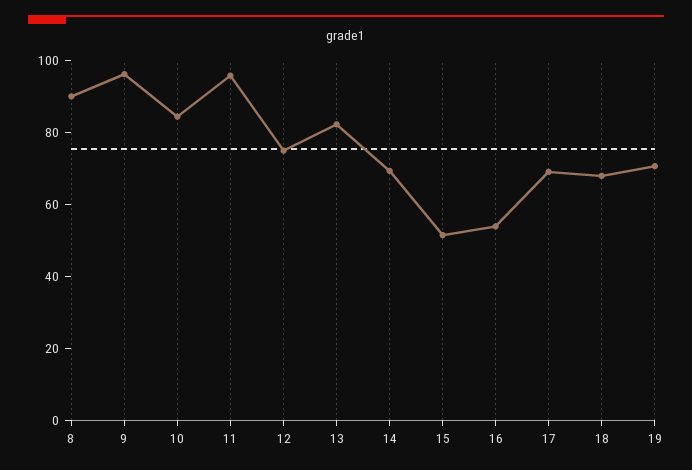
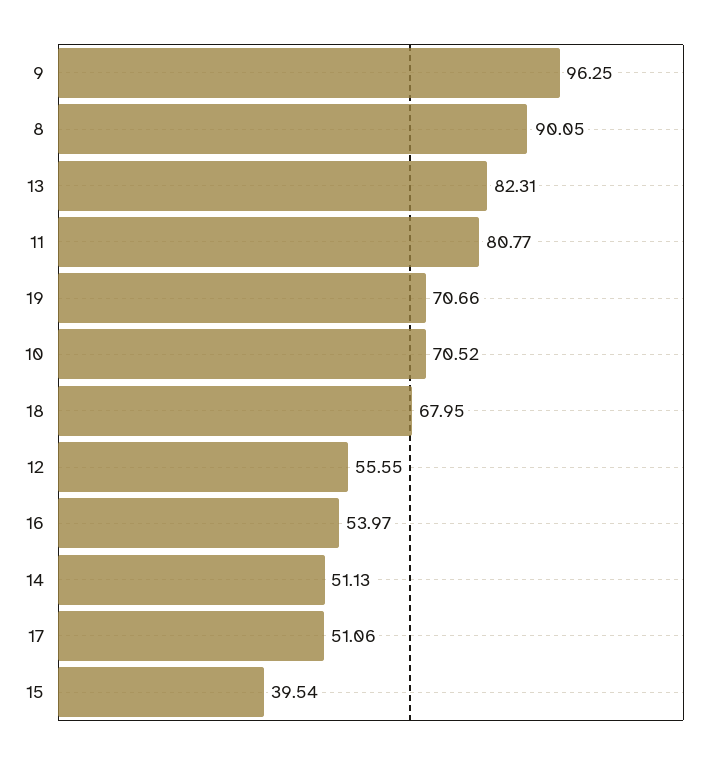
  {
    "8": 90.05,
    "9": 96.25,
-   "10": 85,
+   "10": 70.52,
-   "11": 95,
+   "11": 80.77,
-   "12": 75,
+   "12": 55.55,
    "13": 82.31,
-   "14": 70,
+   "14": 51.13,
-   "15": 50,
+   "15": 39.54,
    "16": 53.97,
-   "17": 70,
+   "17": 51.06,
    "18": 67.95,
    "19": 70.66
  }

